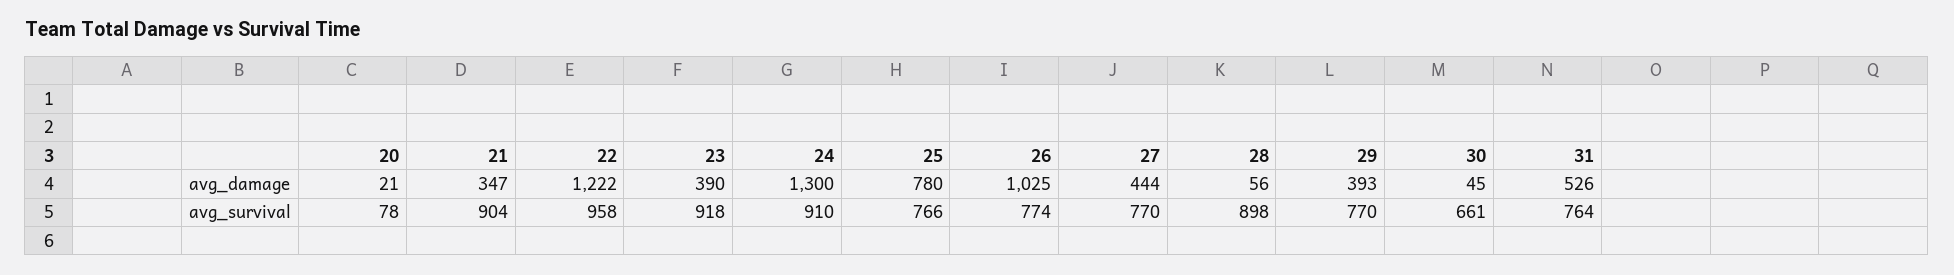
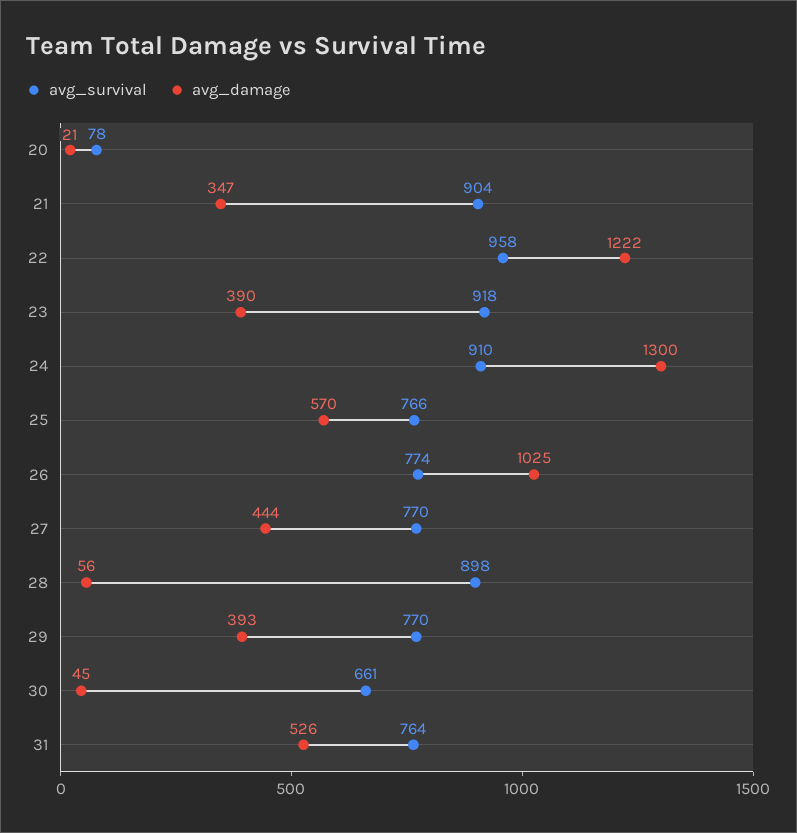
  {
    "avg_damage": {
      "20": 21,
      "21": 347,
      "22": 1222,
      "23": 390,
      "24": 1300,
-     "25": 780,
+     "25": 570,
      "26": 1025,
      "27": 444,
      "28": 56,
      "29": 393,
      "30": 45,
      "31": 526
    },
    "avg_survival": {
      "20": 78,
      "21": 904,
      "22": 958,
      "23": 918,
      "24": 910,
      "25": 766,
      "26": 774,
      "27": 770,
      "28": 898,
      "29": 770,
      "30": 661,
      "31": 764
    }
  }

